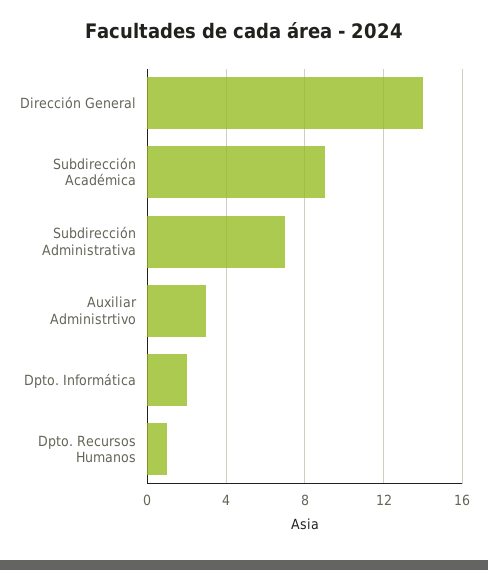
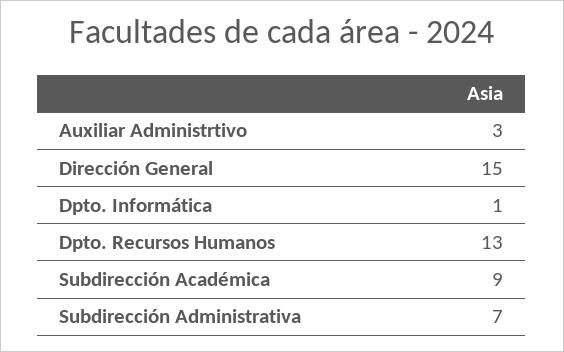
  {
-   "Dirección General": 14,
+   "Dirección General": 15,
    "Subdirección Académica": 9,
    "Subdirección Administrativa": 7,
    "Auxiliar Administrtivo": 3,
-   "Dpto. Informática": 2,
+   "Dpto. Informática": 1,
-   "Dpto. Recursos Humanos": 1
+   "Dpto. Recursos Humanos": 13
  }

